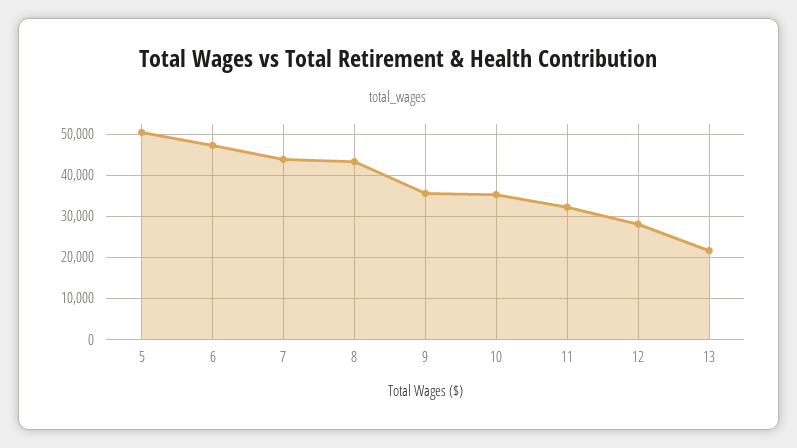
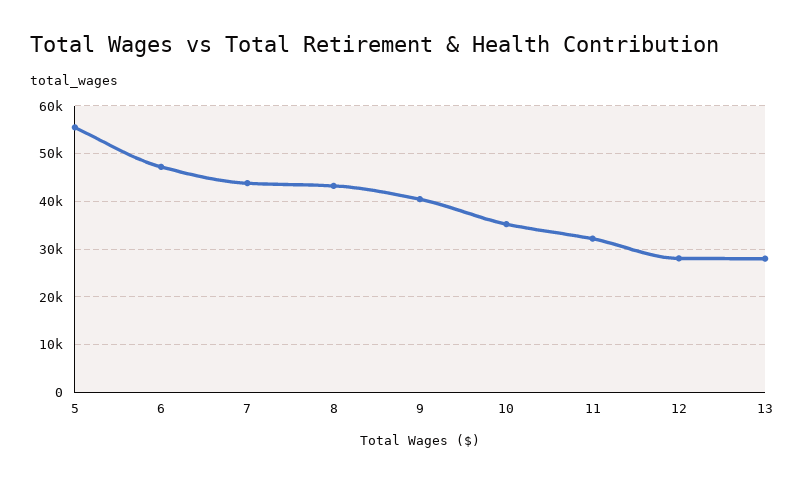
  {
-   "5": 50000,
+   "5": 56000,
    "6": 48000,
    "7": 44000,
    "8": 44000,
-   "9": 36000,
+   "9": 40000,
    "10": 36000,
    "11": 32000,
    "12": 28000,
-   "13": 22000
+   "13": 28000
  }

